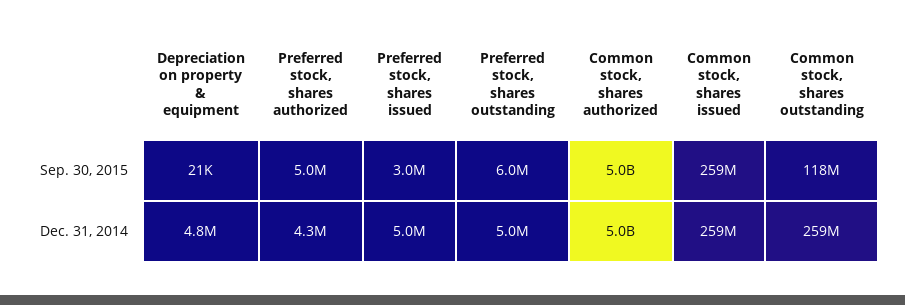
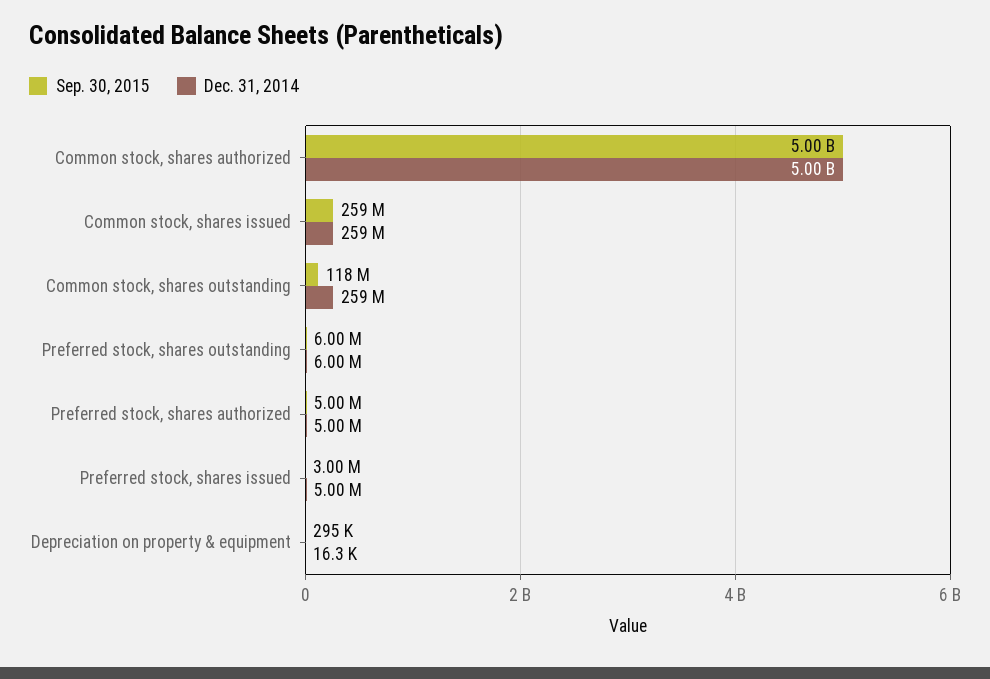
  {
    "Sep. 30, 2015": {
-     "Depreciation on property & equipment": 21000,
+     "Depreciation on property & equipment": 295000,
      "Preferred stock, shares authorized": 5000000,
      "Preferred stock, shares issued": 3000000,
      "Preferred stock, shares outstanding": 6000000,
      "Common stock, shares authorized": 5000000000,
      "Common stock, shares issued": 259000000,
      "Common stock, shares outstanding": 118000000
    },
    "Dec. 31, 2014": {
-     "Depreciation on property & equipment": 4800000,
+     "Depreciation on property & equipment": 16300,
-     "Preferred stock, shares authorized": 4300000,
+     "Preferred stock, shares authorized": 5000000,
      "Preferred stock, shares issued": 5000000,
-     "Preferred stock, shares outstanding": 5000000,
+     "Preferred stock, shares outstanding": 6000000,
      "Common stock, shares authorized": 5000000000,
      "Common stock, shares issued": 259000000,
      "Common stock, shares outstanding": 259000000
    }
  }

